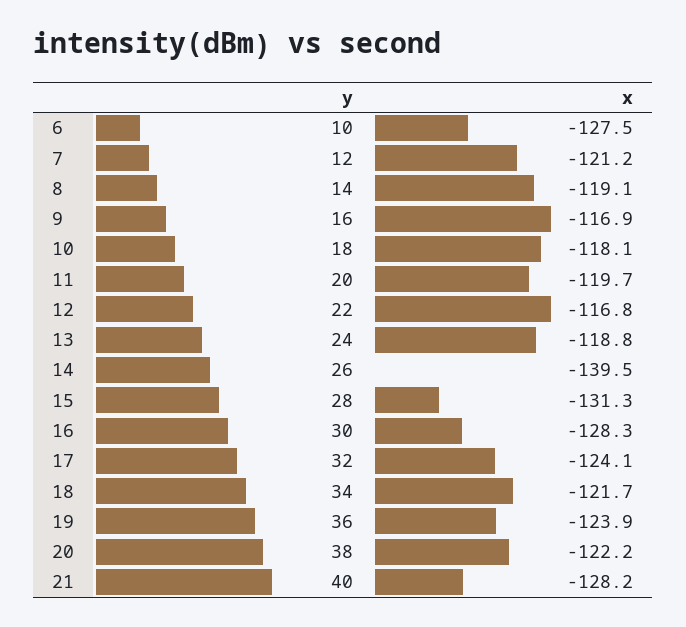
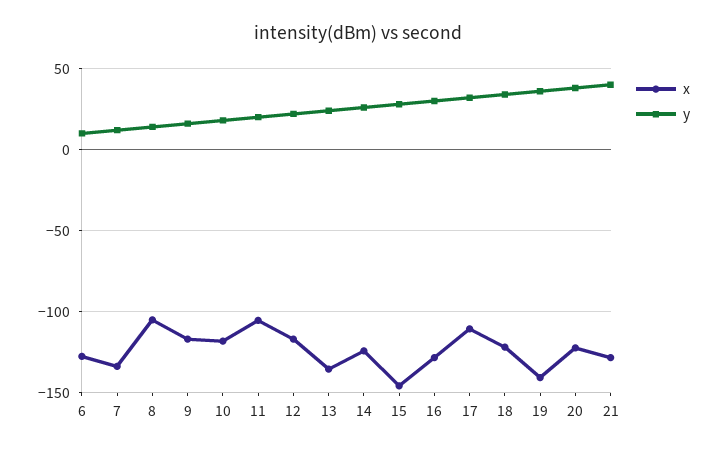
  {
    "y": {
      "6": 10,
      "7": 12,
      "8": 14,
      "9": 16,
      "10": 18,
      "11": 20,
      "12": 22,
      "13": 24,
      "14": 26,
      "15": 28,
      "16": 30,
      "17": 32,
      "18": 34,
      "19": 36,
      "20": 38,
      "21": 40
    },
    "x": {
      "6": -127.5,
-     "7": -121.2,
+     "7": -135,
-     "8": -119.1,
+     "8": -105,
      "9": -116.9,
      "10": -118.1,
-     "11": -119.7,
+     "11": -105,
      "12": -116.8,
-     "13": -118.8,
+     "13": -135,
-     "14": -139.5,
+     "14": -125,
-     "15": -131.3,
+     "15": -145,
      "16": -128.3,
-     "17": -124.1,
+     "17": -110,
      "18": -121.7,
-     "19": -123.9,
+     "19": -140,
      "20": -122.2,
      "21": -128.2
    }
  }

